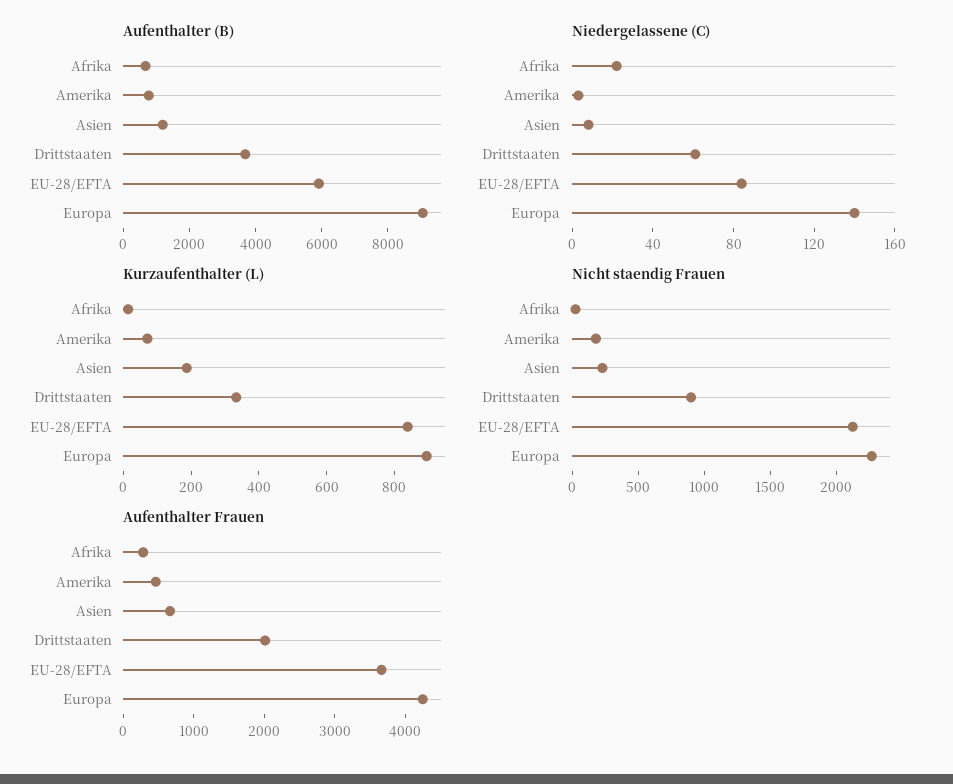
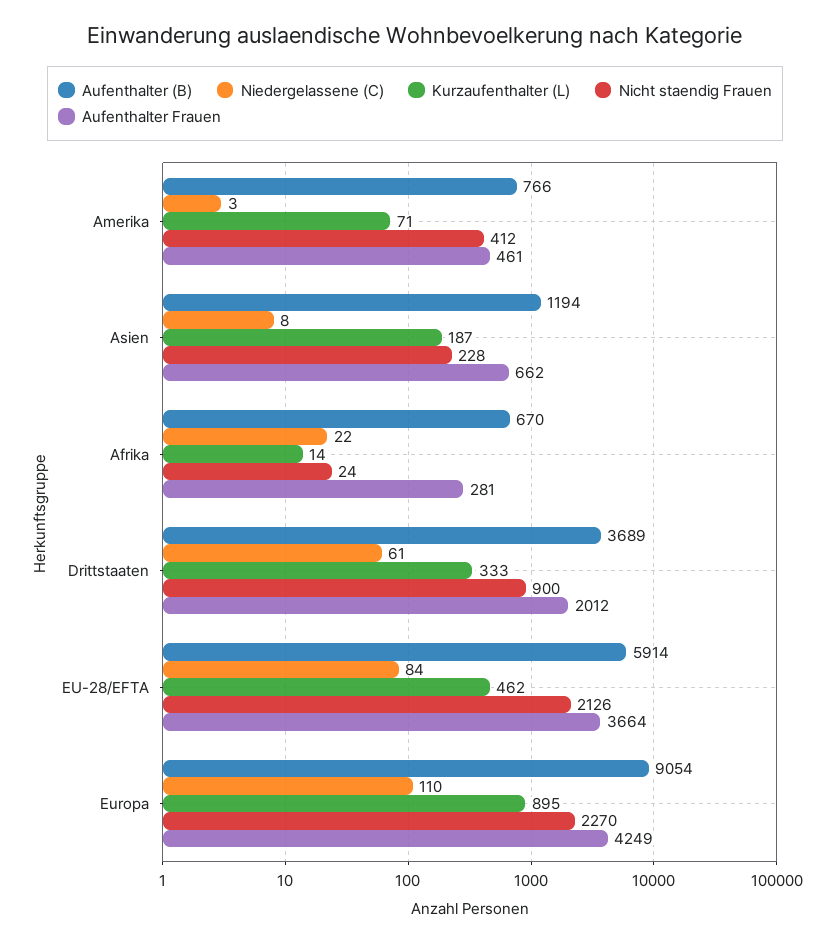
  {
    "Aufenthalter (B)": {
      "Afrika": 670,
      "Amerika": 766,
      "Asien": 1194,
      "Drittstaaten": 3689,
      "EU-28/EFTA": 5914,
      "Europa": 9054
    },
    "Niedergelassene (C)": {
      "Afrika": 22,
      "Amerika": 3,
      "Asien": 8,
      "Drittstaaten": 61,
      "EU-28/EFTA": 84,
-     "Europa": 140
+     "Europa": 110
    },
    "Kurzaufenthalter (L)": {
      "Afrika": 14,
      "Amerika": 71,
      "Asien": 187,
      "Drittstaaten": 333,
-     "EU-28/EFTA": 850,
+     "EU-28/EFTA": 462,
      "Europa": 895
    },
    "Nicht staendig Frauen": {
      "Afrika": 24,
-     "Amerika": 200,
+     "Amerika": 412,
      "Asien": 228,
      "Drittstaaten": 900,
      "EU-28/EFTA": 2126,
      "Europa": 2270
    },
    "Aufenthalter Frauen": {
      "Afrika": 281,
      "Amerika": 461,
      "Asien": 662,
      "Drittstaaten": 2012,
      "EU-28/EFTA": 3664,
      "Europa": 4249
    }
  }

